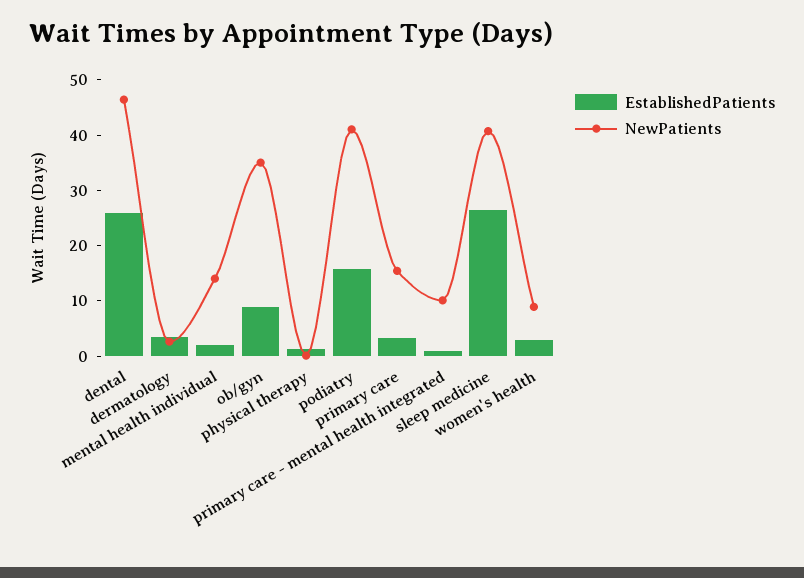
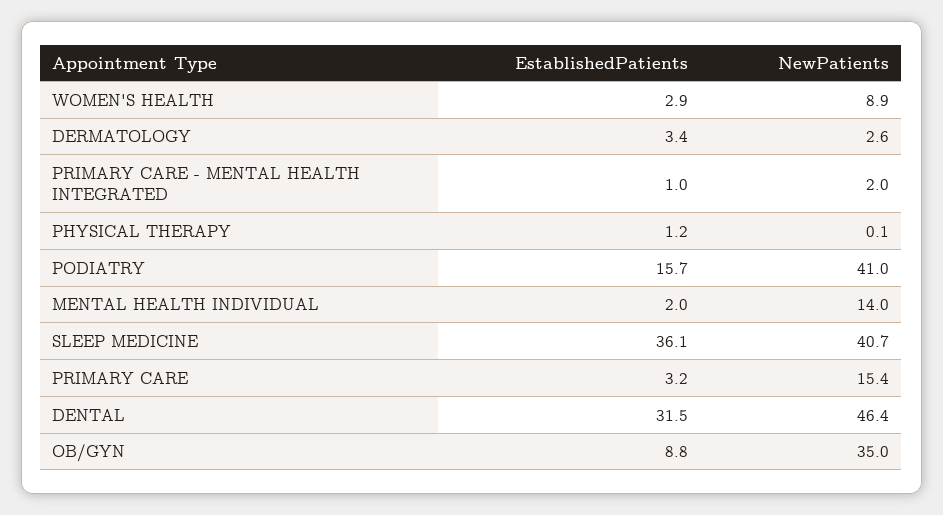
  {
    "EstablishedPatients": {
-     "dental": 26,
+     "dental": 31.5,
      "dermatology": 3.4,
      "mental health individual": 2,
      "ob/gyn": 8.8,
      "physical therapy": 1.2,
      "podiatry": 15.7,
      "primary care": 3.2,
      "primary care - mental health integrated": 1,
-     "sleep medicine": 26,
+     "sleep medicine": 36.1,
      "women's health": 2.9
    },
    "NewPatients": {
      "dental": 46.4,
      "dermatology": 2.6,
      "mental health individual": 14,
      "ob/gyn": 35,
      "physical therapy": 0.1,
      "podiatry": 41,
      "primary care": 15.4,
-     "primary care - mental health integrated": 10,
+     "primary care - mental health integrated": 2,
      "sleep medicine": 40.7,
      "women's health": 8.9
    }
  }

